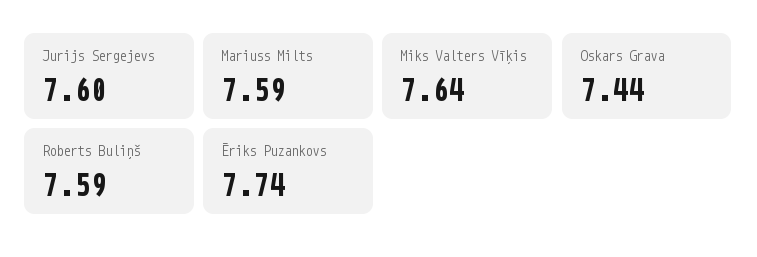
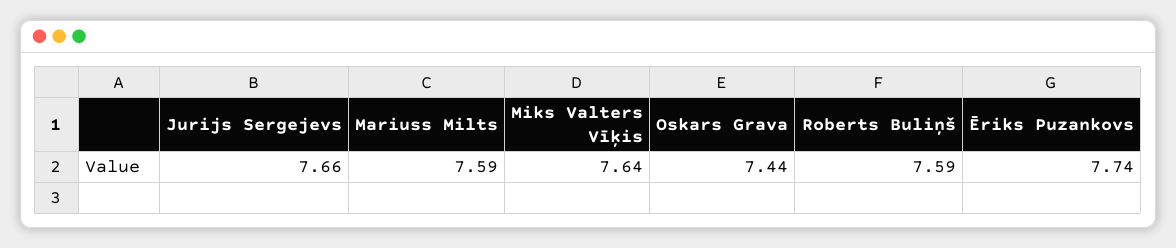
  {
-   "Jurijs Sergejevs": 7.6,
+   "Jurijs Sergejevs": 7.66,
    "Mariuss Milts": 7.59,
    "Miks Valters Vīķis": 7.64,
    "Oskars Grava": 7.44,
    "Roberts Buliņš": 7.59,
    "Ēriks Puzankovs": 7.74
  }

